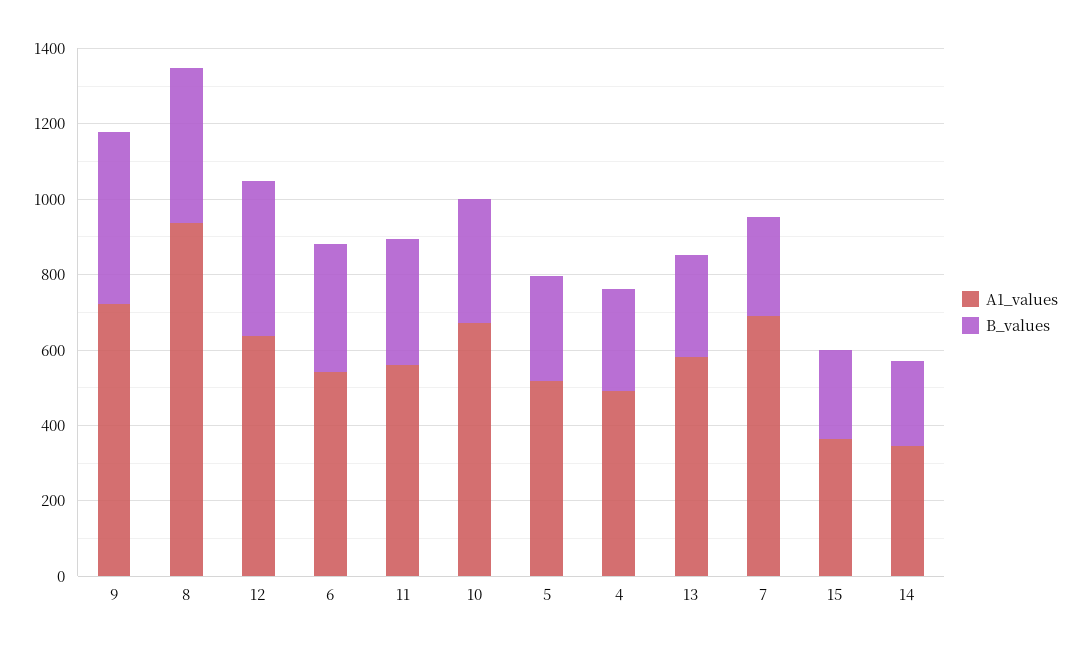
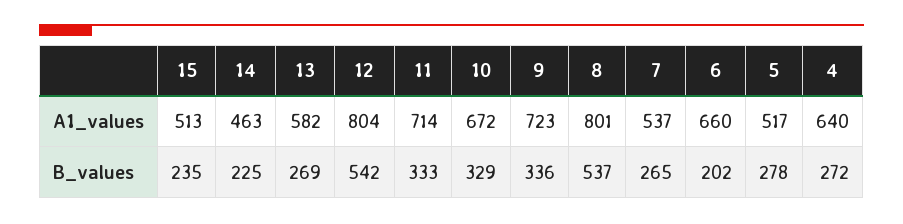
  {
    "A1_values": {
      "9": 723,
-     "8": 950,
+     "8": 801,
-     "12": 650,
+     "12": 804,
-     "6": 550,
+     "6": 660,
-     "11": 550,
+     "11": 714,
      "10": 672,
      "5": 517,
-     "4": 500,
+     "4": 640,
      "13": 582,
-     "7": 700,
+     "7": 537,
-     "15": 350,
+     "15": 513,
-     "14": 350
+     "14": 463
    },
    "B_values": {
-     "9": 450,
+     "9": 336,
-     "8": 400,
+     "8": 537,
-     "12": 400,
+     "12": 542,
-     "6": 350,
+     "6": 202,
      "11": 333,
      "10": 329,
      "5": 278,
      "4": 272,
      "13": 269,
      "7": 265,
      "15": 235,
      "14": 225
    }
  }

